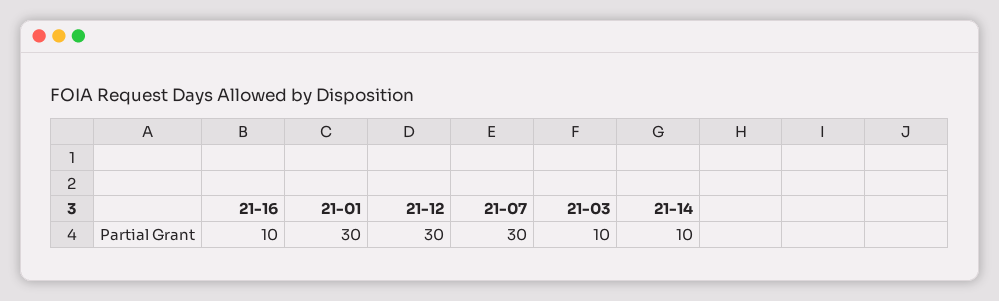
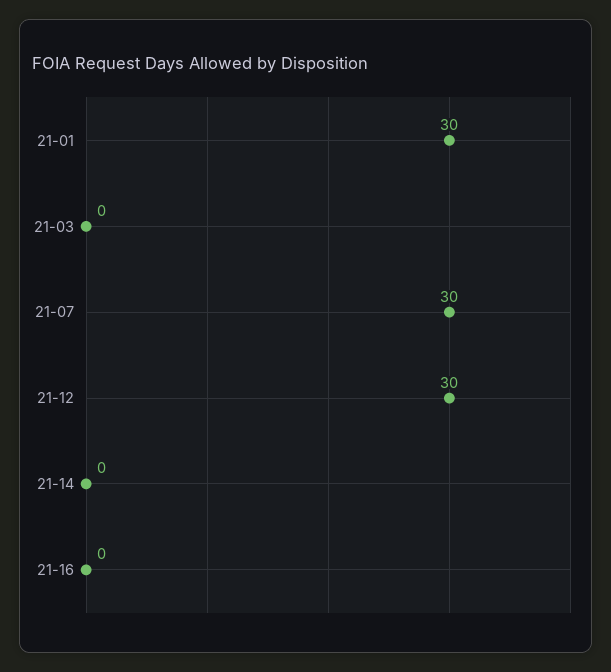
  {
-   "21-16": 10,
+   "21-16": 0,
    "21-01": 30,
    "21-12": 30,
    "21-07": 30,
-   "21-03": 10,
+   "21-03": 0,
-   "21-14": 10
+   "21-14": 0
  }

